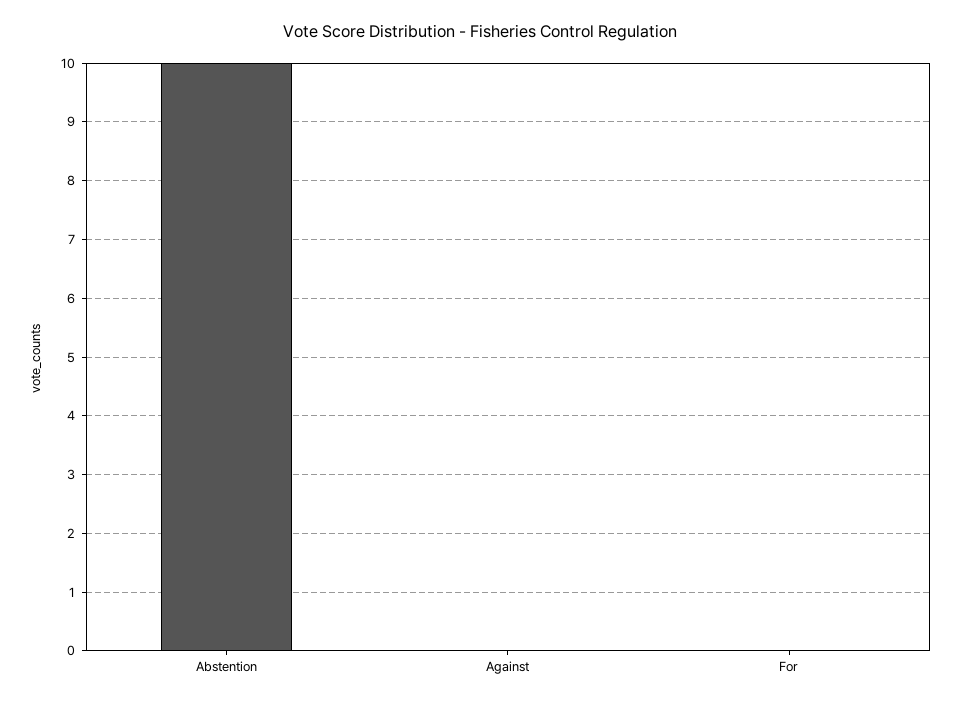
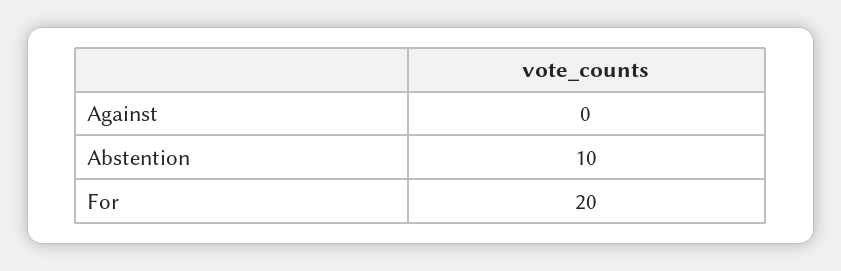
  {
    "Abstention": 10,
    "Against": 0,
-   "For": 0
+   "For": 20
  }

